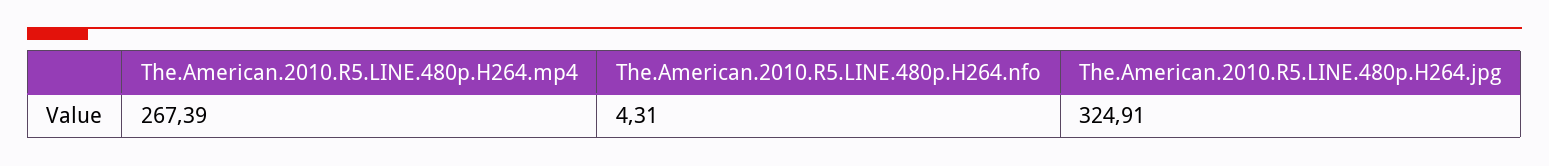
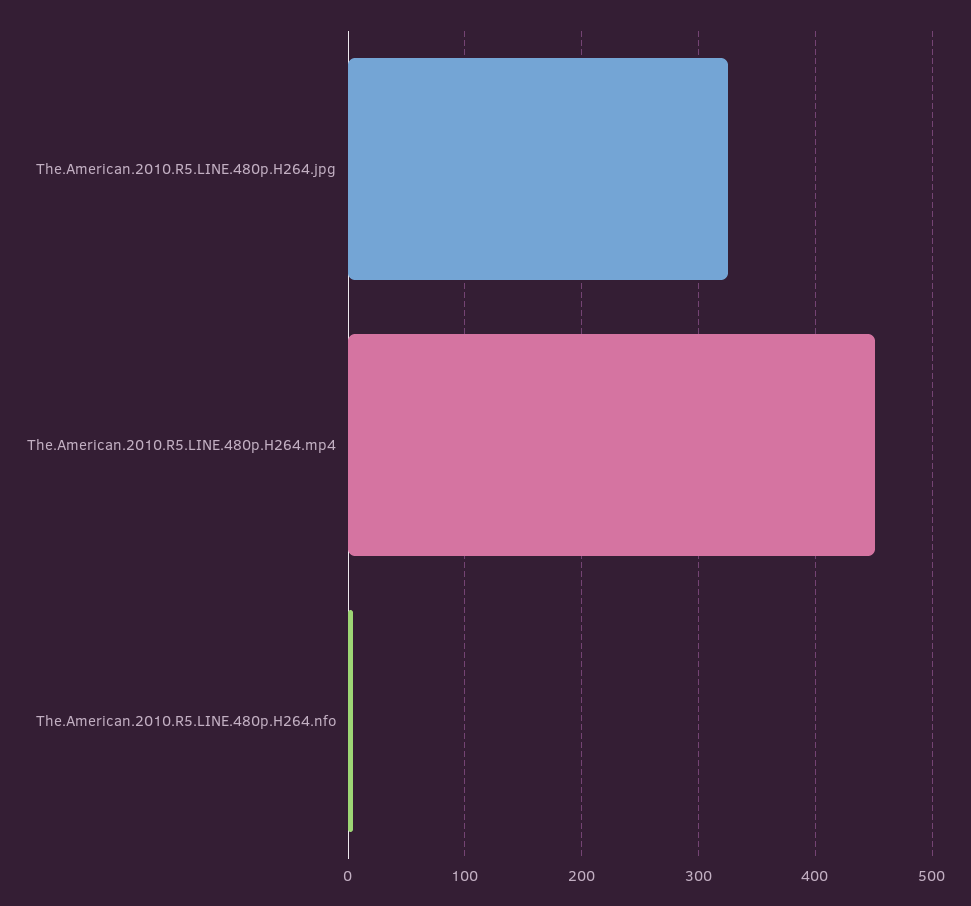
  {
-   "The.American.2010.R5.LINE.480p.H264.mp4": 267.39,
+   "The.American.2010.R5.LINE.480p.H264.mp4": 450,
    "The.American.2010.R5.LINE.480p.H264.nfo": 4.31,
    "The.American.2010.R5.LINE.480p.H264.jpg": 324.91
  }

